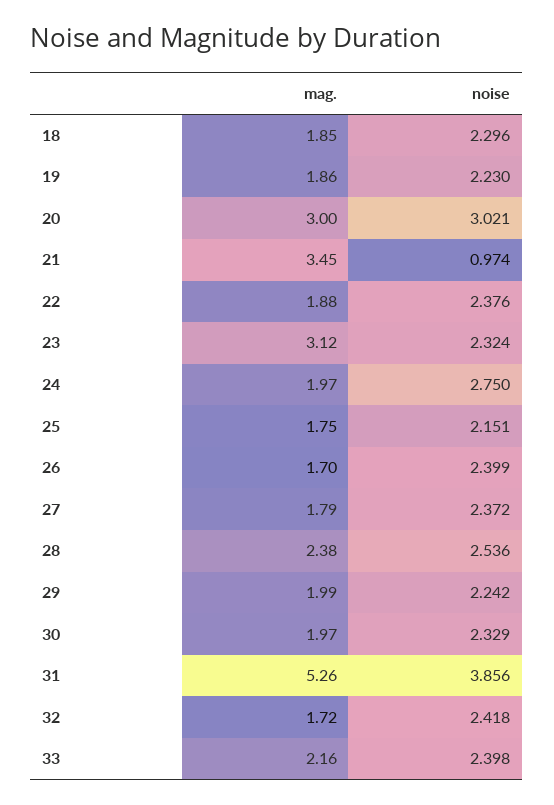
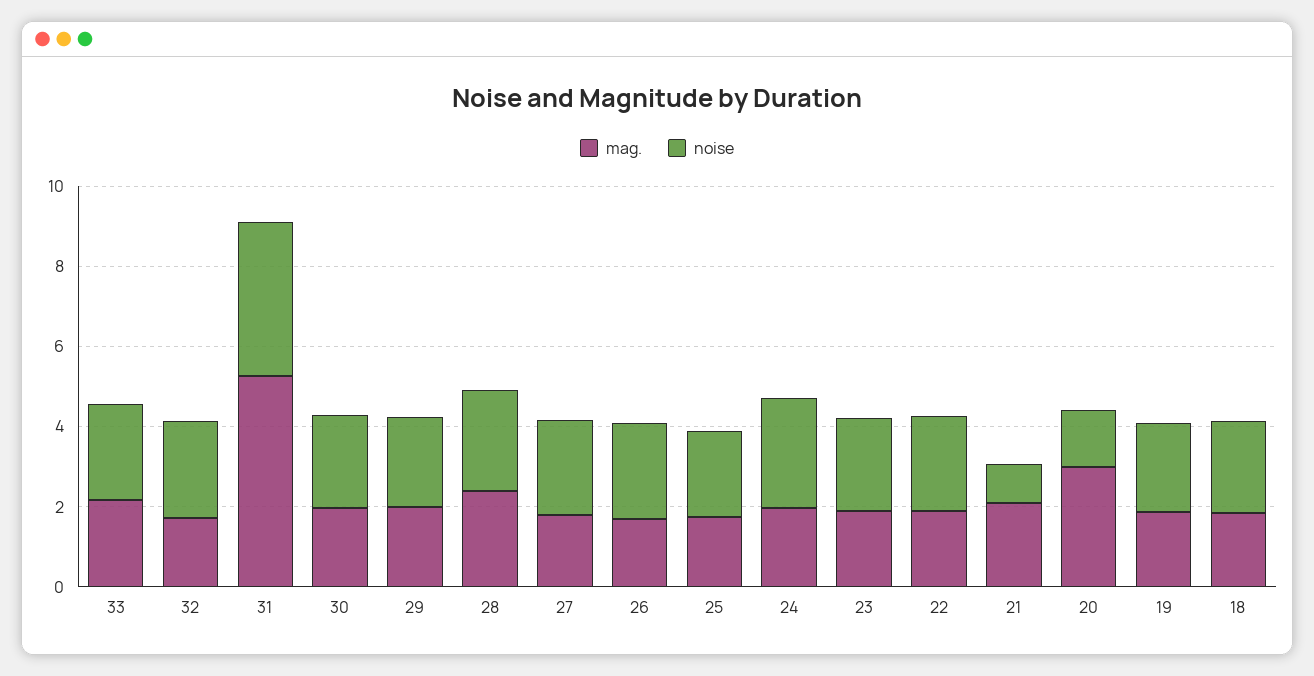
  {
    "mag.": {
      "18": 1.85,
      "19": 1.86,
      "20": 3,
-     "21": 3.45,
+     "21": 2,
      "22": 1.88,
-     "23": 3.12,
+     "23": 2,
      "24": 1.97,
      "25": 1.75,
      "26": 1.7,
      "27": 1.79,
      "28": 2.38,
      "29": 1.99,
      "30": 1.97,
      "31": 5.26,
      "32": 1.72,
      "33": 2.16
    },
    "noise": {
      "18": 2.296,
      "19": 2.23,
-     "20": 3.021,
+     "20": 1.5,
      "21": 0.974,
      "22": 2.376,
      "23": 2.324,
      "24": 2.75,
      "25": 2.151,
      "26": 2.399,
      "27": 2.372,
      "28": 2.536,
      "29": 2.242,
      "30": 2.329,
      "31": 3.856,
      "32": 2.418,
      "33": 2.398
    }
  }

